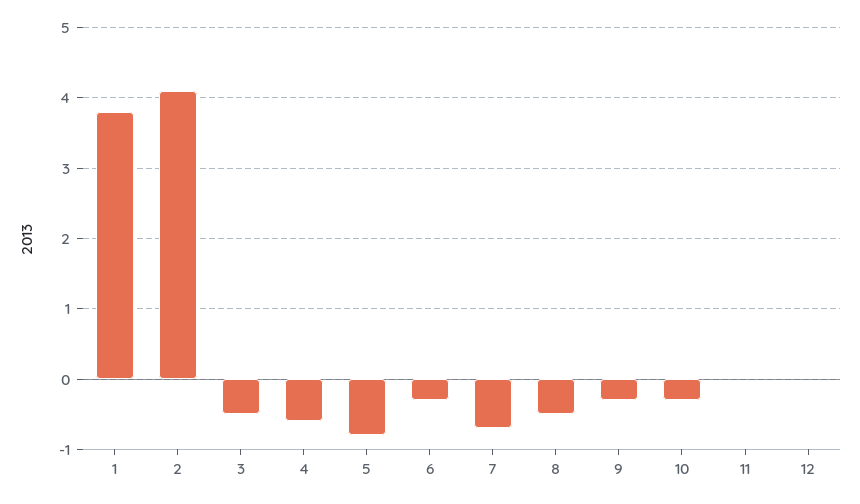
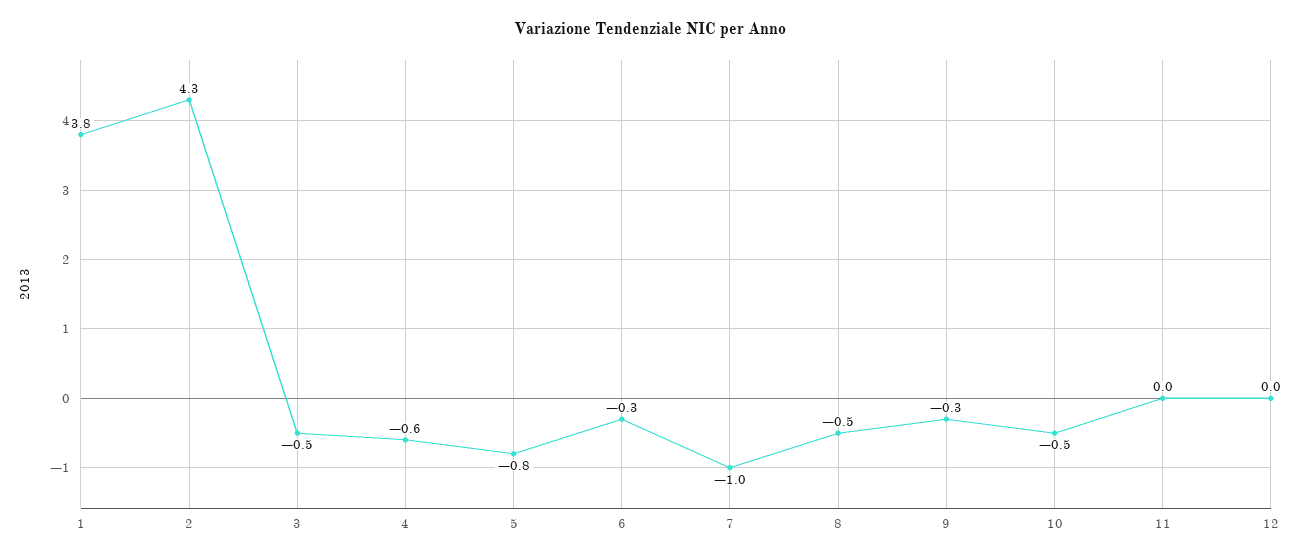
  {
    "1": 3.8,
-   "2": 4.1,
+   "2": 4.3,
    "3": -0.5,
    "4": -0.6,
    "5": -0.8,
    "6": -0.3,
-   "7": -0.7,
+   "7": -1,
    "8": -0.5,
    "9": -0.3,
-   "10": -0.3,
+   "10": -0.5,
    "11": 0,
    "12": 0
  }

